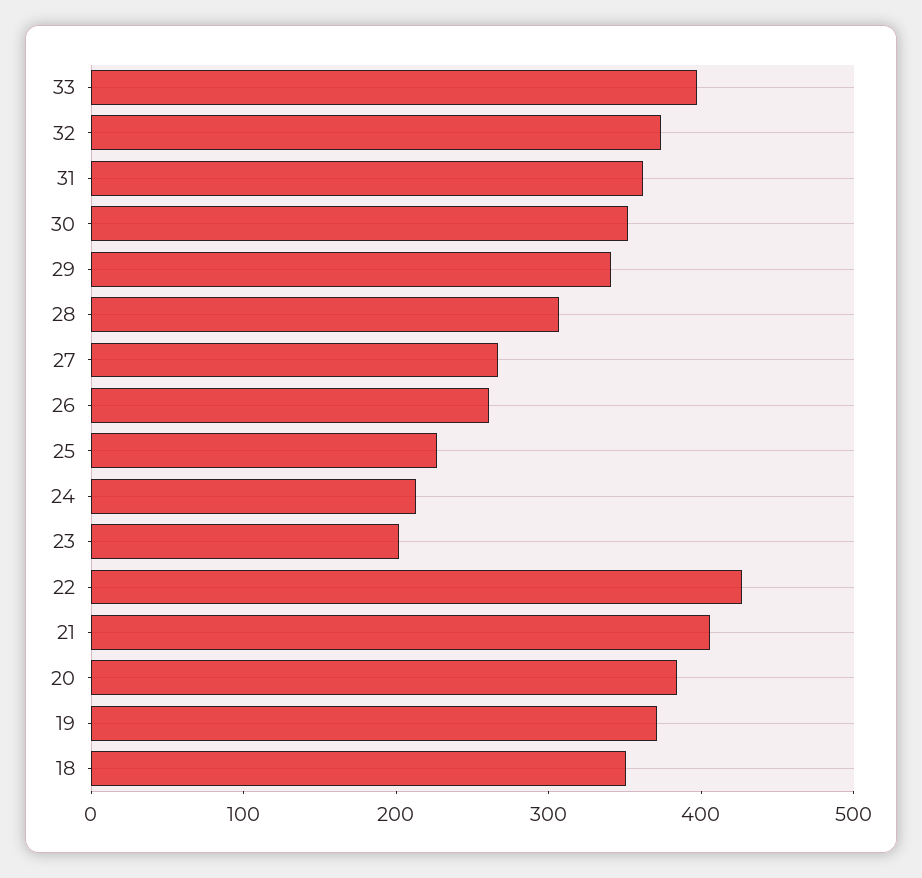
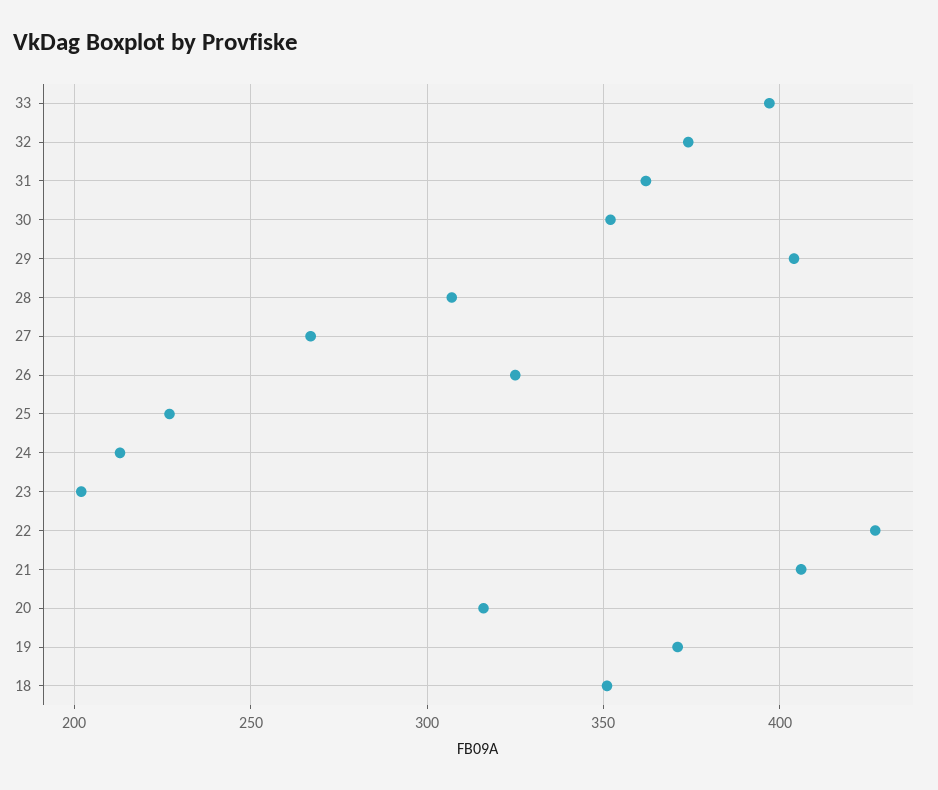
  {
    "33": 395,
    "32": 375,
    "31": 360,
    "30": 350,
-   "29": 340,
+   "29": 405,
    "28": 305,
    "27": 265,
-   "26": 260,
+   "26": 325,
    "25": 225,
    "24": 215,
    "23": 200,
    "22": 425,
    "21": 405,
-   "20": 380,
+   "20": 315,
    "19": 370,
    "18": 350
  }

